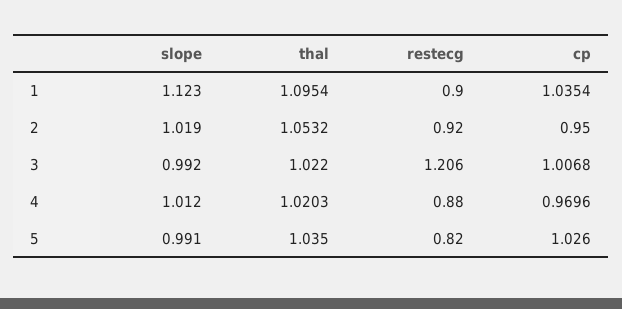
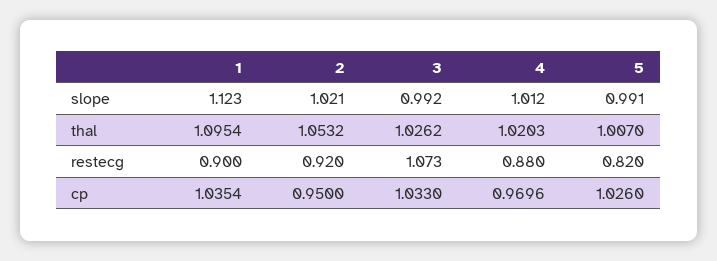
  {
    "slope": {
      "1": 1.123,
-     "2": 1.019,
+     "2": 1.021,
      "3": 0.992,
      "4": 1.012,
      "5": 0.991
    },
    "thal": {
      "1": 1.0954,
      "2": 1.0532,
-     "3": 1.022,
+     "3": 1.0262,
      "4": 1.0203,
-     "5": 1.035
+     "5": 1.007
    },
    "restecg": {
      "1": 0.9,
      "2": 0.92,
-     "3": 1.206,
+     "3": 1.073,
      "4": 0.88,
      "5": 0.82
    },
    "cp": {
      "1": 1.0354,
      "2": 0.95,
-     "3": 1.0068,
+     "3": 1.033,
      "4": 0.9696,
      "5": 1.026
    }
  }

